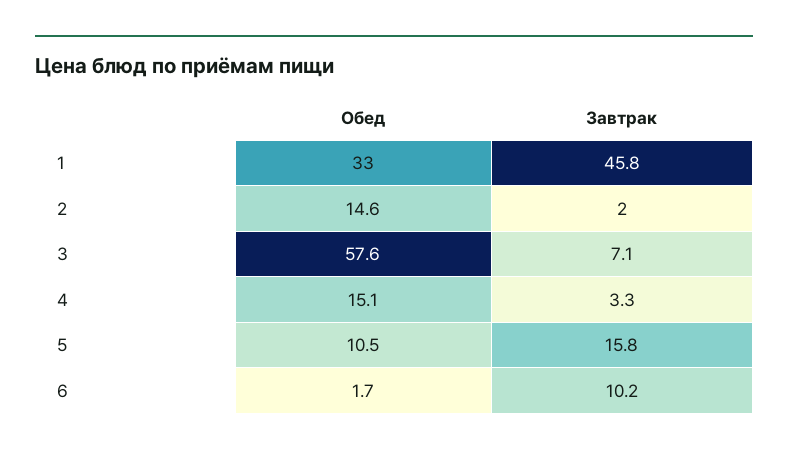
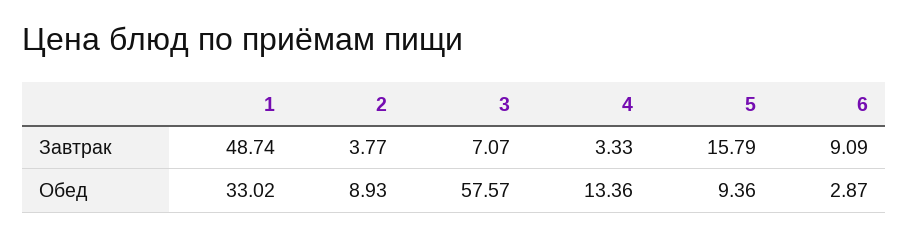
  {
    "Обед": {
      "1": 33.02,
-     "2": 14.6,
+     "2": 8.93,
      "3": 57.57,
-     "4": 15.1,
+     "4": 13.36,
-     "5": 10.5,
+     "5": 9.36,
-     "6": 1.7
+     "6": 2.87
    },
    "Завтрак": {
-     "1": 45.8,
+     "1": 48.74,
-     "2": 2,
+     "2": 3.77,
      "3": 7.07,
      "4": 3.33,
      "5": 15.79,
-     "6": 10.2
+     "6": 9.09
    }
  }

